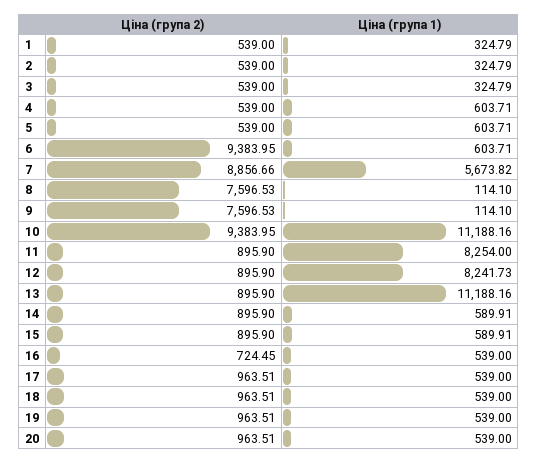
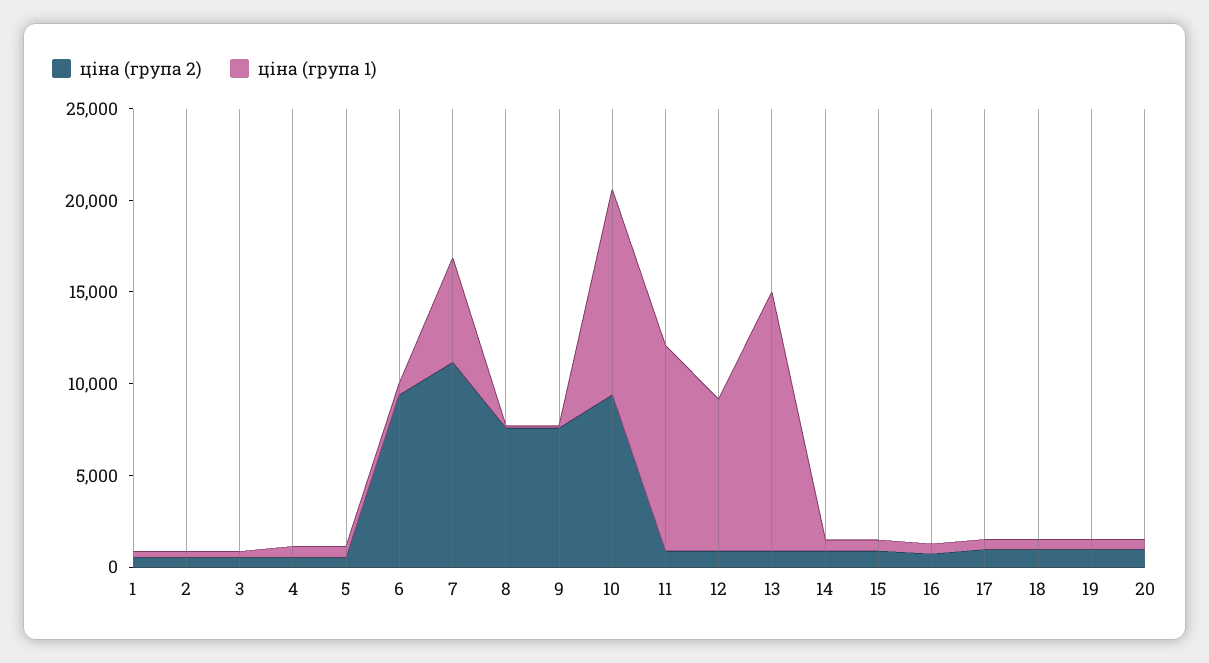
  {
    "Ціна (група 2)": {
      "1": 539,
      "2": 539,
      "3": 539,
      "4": 539,
      "5": 539,
      "6": 9383.95,
-     "7": 8856.66,
+     "7": 11000,
      "8": 7596.53,
      "9": 7596.53,
      "10": 9383.95,
      "11": 895.9,
      "12": 895.9,
      "13": 895.9,
      "14": 895.9,
      "15": 895.9,
      "16": 724.45,
      "17": 963.51,
      "18": 963.51,
      "19": 963.51,
      "20": 963.51
    },
    "Ціна (група 1)": {
      "1": 324.79,
      "2": 324.79,
      "3": 324.79,
      "4": 603.71,
      "5": 603.71,
      "6": 603.71,
      "7": 5673.82,
      "8": 114.1,
      "9": 114.1,
      "10": 11188.16,
-     "11": 8254,
+     "11": 11000,
      "12": 8241.73,
-     "13": 11188.16,
+     "13": 14000,
      "14": 589.91,
      "15": 589.91,
      "16": 539,
      "17": 539,
      "18": 539,
      "19": 539,
      "20": 539
    }
  }

